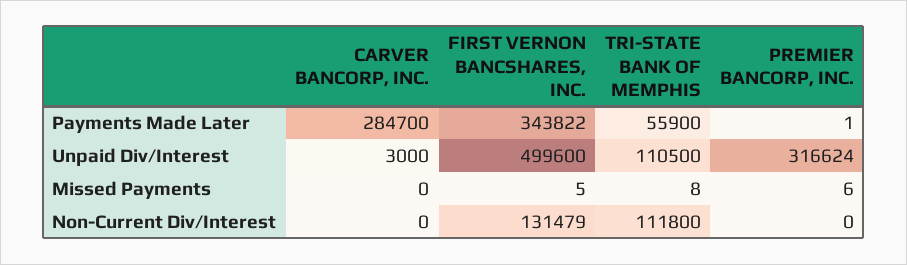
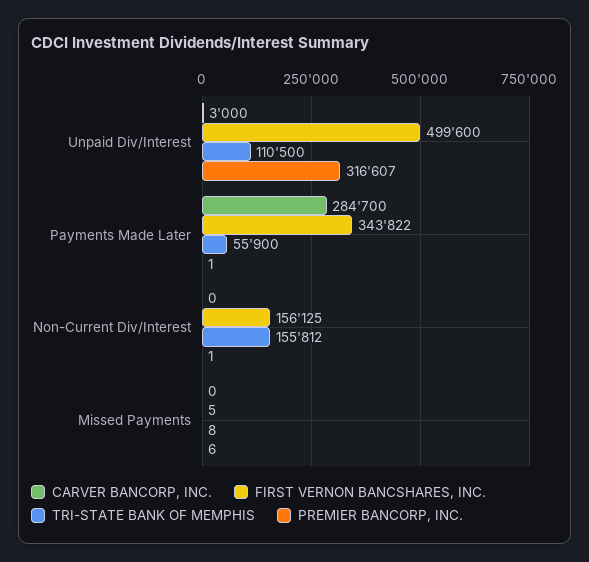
  {
    "CARVER BANCORP, INC.": {
      "Payments Made Later": 284700,
      "Unpaid Div/Interest": 3000,
      "Missed Payments": 0,
      "Non-Current Div/Interest": 0
    },
    "FIRST VERNON BANCSHARES, INC.": {
      "Payments Made Later": 343822,
      "Unpaid Div/Interest": 499600,
      "Missed Payments": 5,
-     "Non-Current Div/Interest": 131479
+     "Non-Current Div/Interest": 156125
    },
    "TRI-STATE BANK OF MEMPHIS": {
      "Payments Made Later": 55900,
      "Unpaid Div/Interest": 110500,
      "Missed Payments": 8,
-     "Non-Current Div/Interest": 111800
+     "Non-Current Div/Interest": 155812
    },
    "PREMIER BANCORP, INC.": {
      "Payments Made Later": 1,
-     "Unpaid Div/Interest": 316624,
+     "Unpaid Div/Interest": 316607,
      "Missed Payments": 6,
-     "Non-Current Div/Interest": 0
+     "Non-Current Div/Interest": 1
    }
  }

